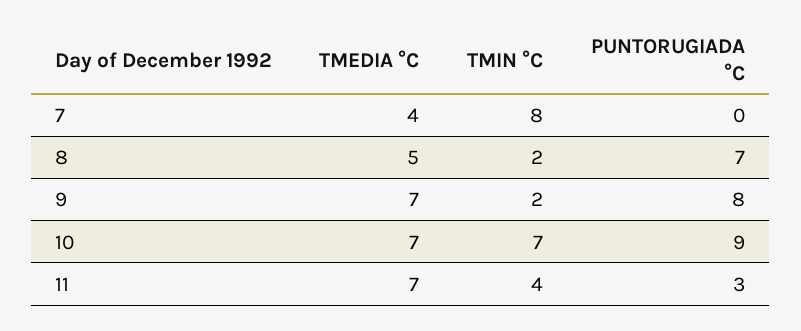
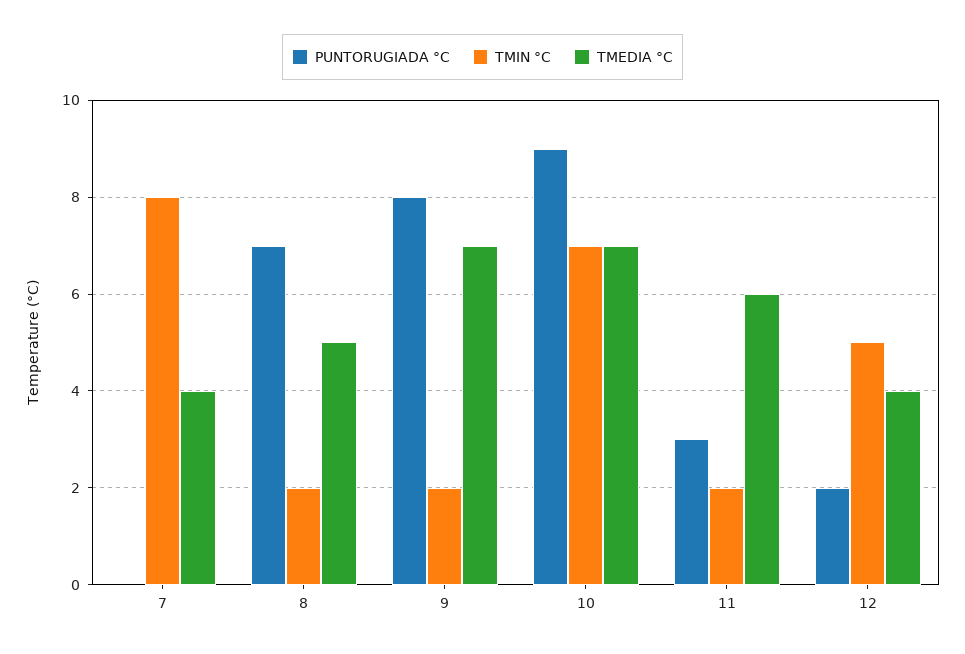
  {
    "TMEDIA °C": {
      "7": 4,
      "8": 5,
      "9": 7,
      "10": 7,
-     "11": 7
+     "11": 6,
+     "12": 4
    },
    "TMIN °C": {
      "7": 8,
      "8": 2,
      "9": 2,
      "10": 7,
-     "11": 4
+     "11": 2,
+     "12": 5
    },
    "PUNTORUGIADA °C": {
      "7": 0,
      "8": 7,
      "9": 8,
      "10": 9,
-     "11": 3
+     "11": 3,
+     "12": 2
    }
  }

